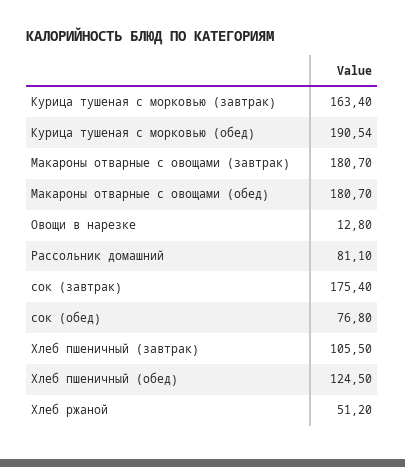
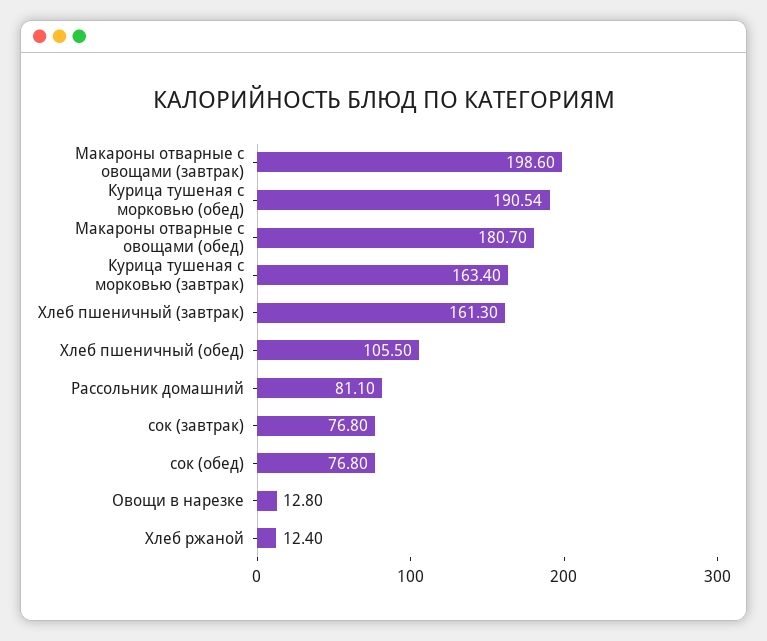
  {
    "Курица тушеная с морковью (завтрак)": 163.4,
    "Курица тушеная с морковью (обед)": 190.54,
-   "Макароны отварные с овощами (завтрак)": 180.7,
+   "Макароны отварные с овощами (завтрак)": 198.6,
    "Макароны отварные с овощами (обед)": 180.7,
    "Овощи в нарезке": 12.8,
    "Рассольник домашний": 81.1,
-   "сок (завтрак)": 175.4,
+   "сок (завтрак)": 76.8,
    "сок (обед)": 76.8,
-   "Хлеб пшеничный (завтрак)": 105.5,
+   "Хлеб пшеничный (завтрак)": 161.3,
-   "Хлеб пшеничный (обед)": 124.5,
+   "Хлеб пшеничный (обед)": 105.5,
-   "Хлеб ржаной": 51.2
+   "Хлеб ржаной": 12.4
  }

